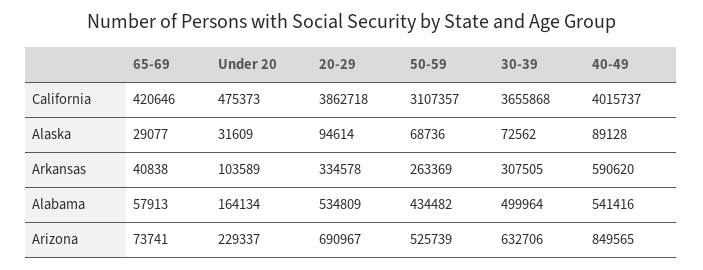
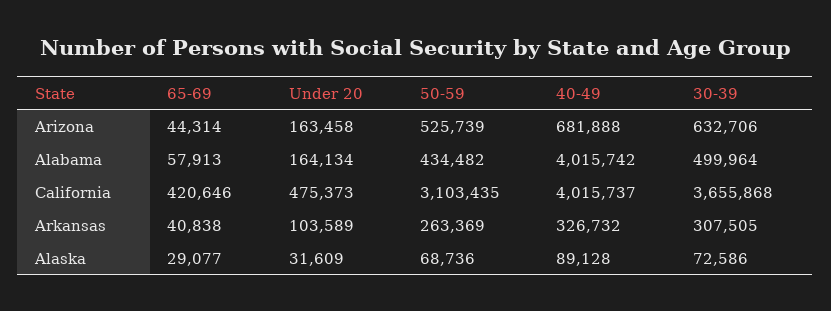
  {
    "65-69": {
      "California": 420646,
      "Alaska": 29077,
      "Arkansas": 40838,
      "Alabama": 57913,
-     "Arizona": 73741
+     "Arizona": 44314
    },
    "Under 20": {
      "California": 475373,
      "Alaska": 31609,
      "Arkansas": 103589,
      "Alabama": 164134,
-     "Arizona": 229337
+     "Arizona": 163458
    },
-   "20-29": {
-     "California": 3862718,
-     "Alaska": 94614,
-     "Arkansas": 334578,
-     "Alabama": 534809,
-     "Arizona": 690967
-   },
    "50-59": {
-     "California": 3107357,
+     "California": 3103435,
      "Alaska": 68736,
      "Arkansas": 263369,
      "Alabama": 434482,
      "Arizona": 525739
    },
    "30-39": {
      "California": 3655868,
-     "Alaska": 72562,
+     "Alaska": 72586,
      "Arkansas": 307505,
      "Alabama": 499964,
      "Arizona": 632706
    },
    "40-49": {
      "California": 4015737,
      "Alaska": 89128,
-     "Arkansas": 590620,
+     "Arkansas": 326732,
-     "Alabama": 541416,
+     "Alabama": 4015742,
-     "Arizona": 849565
+     "Arizona": 681888
    }
  }

